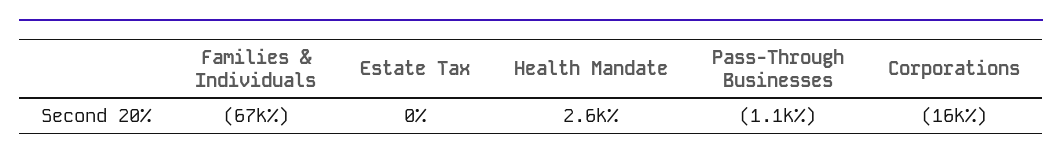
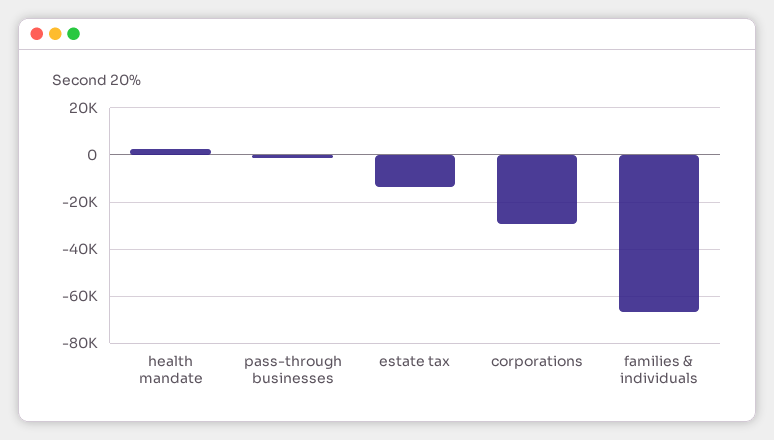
  {
    "Families & Individuals": -67000,
-   "Estate Tax": 0,
+   "Estate Tax": -15000,
    "Health Mandate": 2600,
    "Pass-Through Businesses": -1100,
-   "Corporations": -16000
+   "Corporations": -30000
  }

